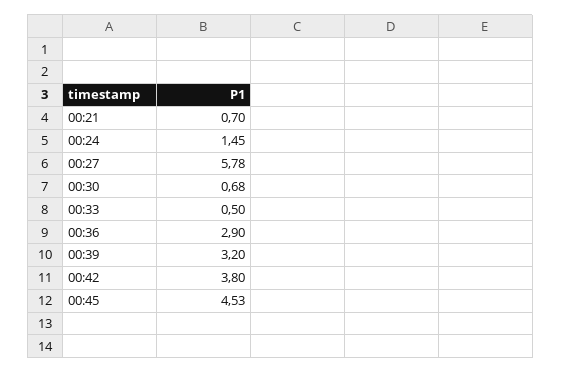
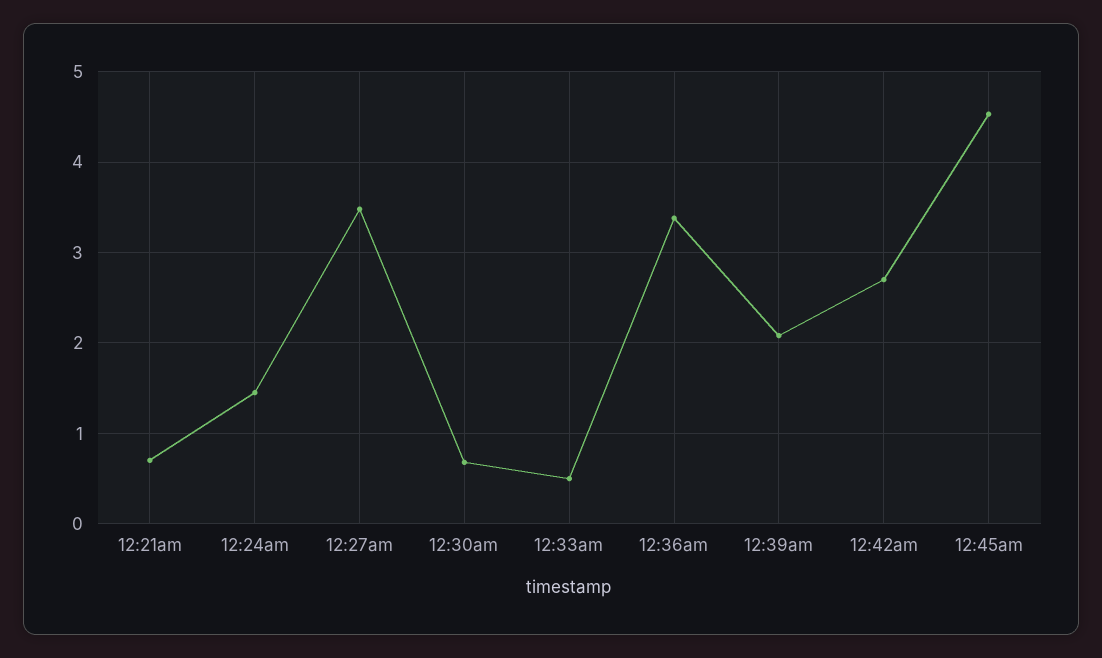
  {
    "00:21": 0.7,
    "00:24": 1.45,
-   "00:27": 5.78,
+   "00:27": 3.5,
    "00:30": 0.68,
    "00:33": 0.5,
-   "00:36": 2.9,
+   "00:36": 3.4,
-   "00:39": 3.2,
+   "00:39": 2.1,
-   "00:42": 3.8,
+   "00:42": 2.7,
    "00:45": 4.53
  }

